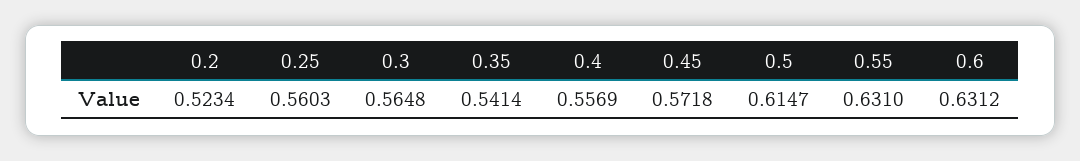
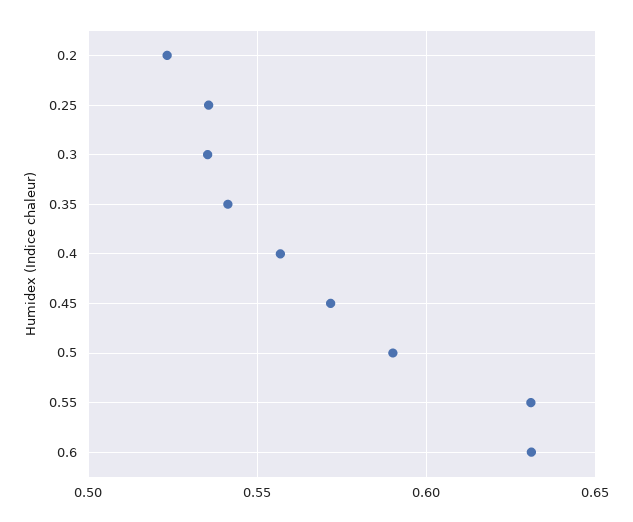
  {
    "0.2": 0.5234,
-   "0.25": 0.5603,
+   "0.25": 0.535,
-   "0.3": 0.5648,
+   "0.3": 0.535,
    "0.35": 0.5414,
    "0.4": 0.5569,
    "0.45": 0.5718,
-   "0.5": 0.6147,
+   "0.5": 0.59,
    "0.55": 0.631,
    "0.6": 0.6312
  }

